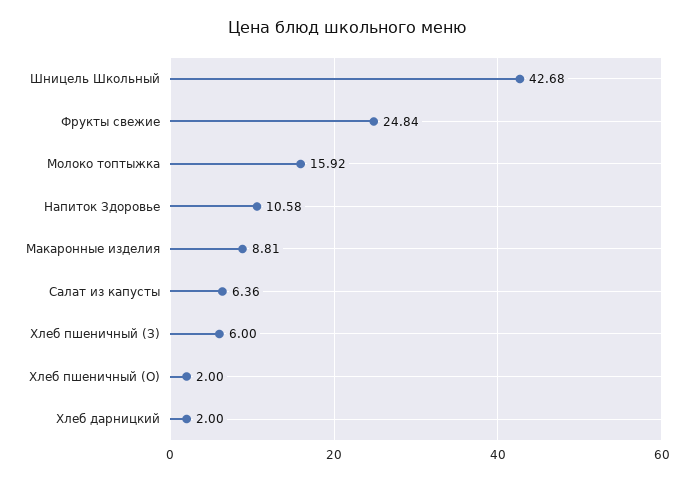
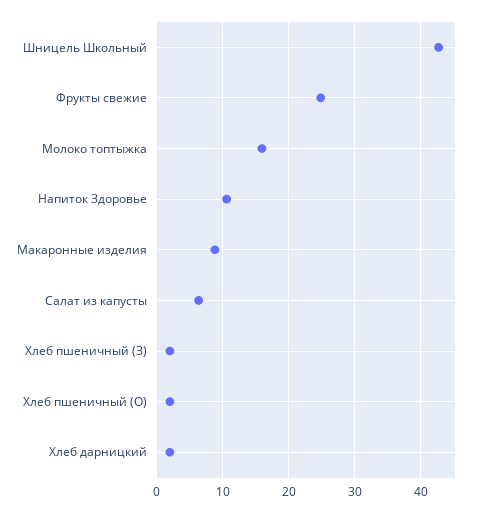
  {
    "Шницель Школьный": 42.68,
    "Фрукты свежие": 24.84,
    "Молоко топтыжка": 15.92,
    "Напиток Здоровье": 10.58,
    "Макаронные изделия": 8.81,
    "Салат из капусты": 6.36,
-   "Хлеб пшеничный (З)": 6,
+   "Хлеб пшеничный (З)": 2,
    "Хлеб пшеничный (О)": 2,
    "Хлеб дарницкий": 2
  }

